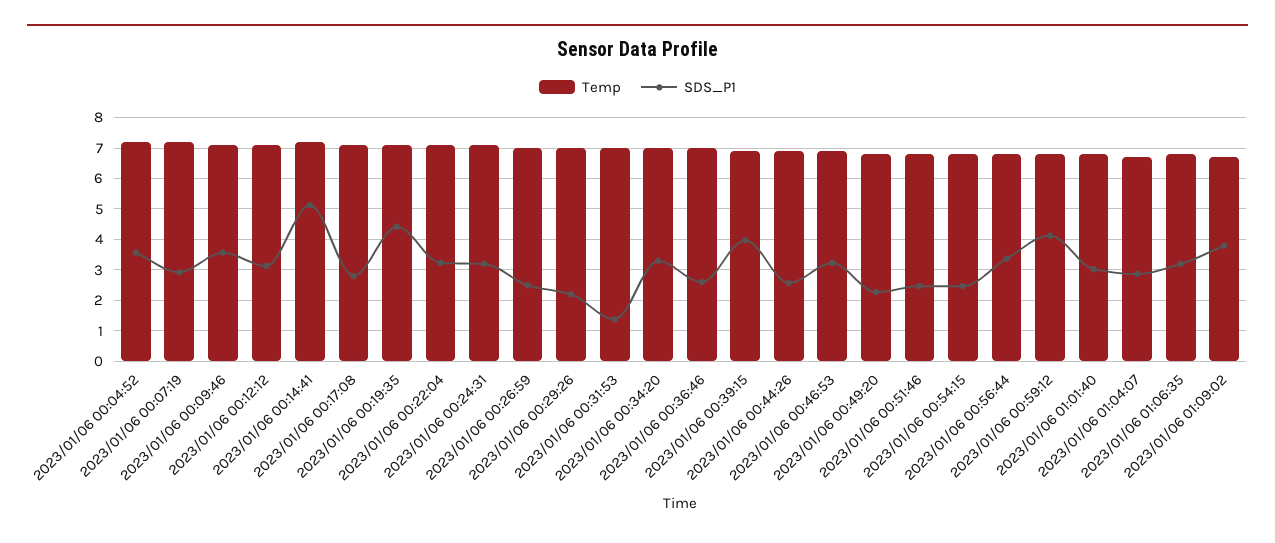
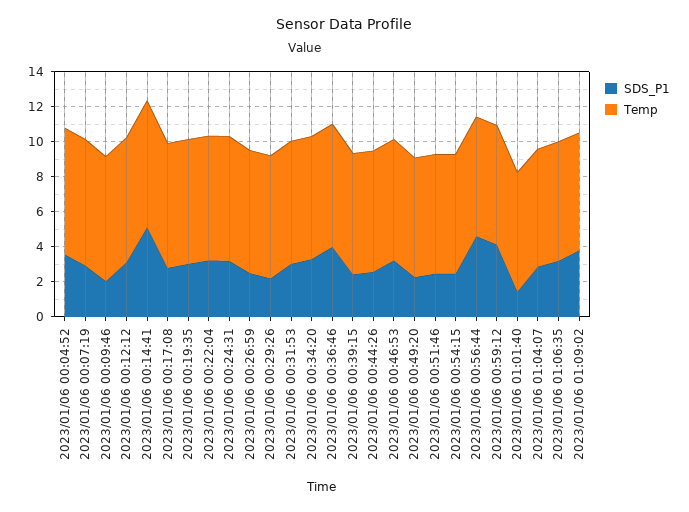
  {
    "Temp": {
      "2023/01/06 00:04:52": 7.2,
      "2023/01/06 00:07:19": 7.2,
      "2023/01/06 00:09:46": 7.2,
      "2023/01/06 00:12:12": 7.2,
      "2023/01/06 00:14:41": 7.2,
      "2023/01/06 00:17:08": 7.2,
      "2023/01/06 00:19:35": 7.2,
      "2023/01/06 00:22:04": 7.2,
      "2023/01/06 00:24:31": 7.2,
      "2023/01/06 00:26:59": 7,
      "2023/01/06 00:29:26": 7,
      "2023/01/06 00:31:53": 7,
      "2023/01/06 00:34:20": 7,
      "2023/01/06 00:36:46": 7,
      "2023/01/06 00:39:15": 7,
      "2023/01/06 00:44:26": 7,
      "2023/01/06 00:46:53": 7,
      "2023/01/06 00:49:20": 6.8,
      "2023/01/06 00:51:46": 6.8,
      "2023/01/06 00:54:15": 6.8,
      "2023/01/06 00:56:44": 6.8,
      "2023/01/06 00:59:12": 6.8,
      "2023/01/06 01:01:40": 6.8,
      "2023/01/06 01:04:07": 6.8,
      "2023/01/06 01:06:35": 6.8,
      "2023/01/06 01:09:02": 6.8
    },
    "SDS_P1": {
      "2023/01/06 00:04:52": 3.6,
      "2023/01/06 00:07:19": 3,
-     "2023/01/06 00:09:46": 3.6,
+     "2023/01/06 00:09:46": 2,
      "2023/01/06 00:12:12": 3.2,
      "2023/01/06 00:14:41": 5.2,
      "2023/01/06 00:17:08": 2.8,
-     "2023/01/06 00:19:35": 4.4,
+     "2023/01/06 00:19:35": 3,
      "2023/01/06 00:22:04": 3.2,
      "2023/01/06 00:24:31": 3.2,
      "2023/01/06 00:26:59": 2.6,
      "2023/01/06 00:29:26": 2.2,
-     "2023/01/06 00:31:53": 1.4,
+     "2023/01/06 00:31:53": 3,
      "2023/01/06 00:34:20": 3.4,
-     "2023/01/06 00:36:46": 2.6,
+     "2023/01/06 00:36:46": 4,
-     "2023/01/06 00:39:15": 4,
+     "2023/01/06 00:39:15": 2.5,
      "2023/01/06 00:44:26": 2.6,
      "2023/01/06 00:46:53": 3.2,
      "2023/01/06 00:49:20": 2.2,
      "2023/01/06 00:51:46": 2.4,
      "2023/01/06 00:54:15": 2.4,
-     "2023/01/06 00:56:44": 3.4,
+     "2023/01/06 00:56:44": 4.5,
      "2023/01/06 00:59:12": 4.2,
-     "2023/01/06 01:01:40": 3,
+     "2023/01/06 01:01:40": 1.5,
      "2023/01/06 01:04:07": 2.8,
      "2023/01/06 01:06:35": 3.2,
      "2023/01/06 01:09:02": 3.8
    }
  }

